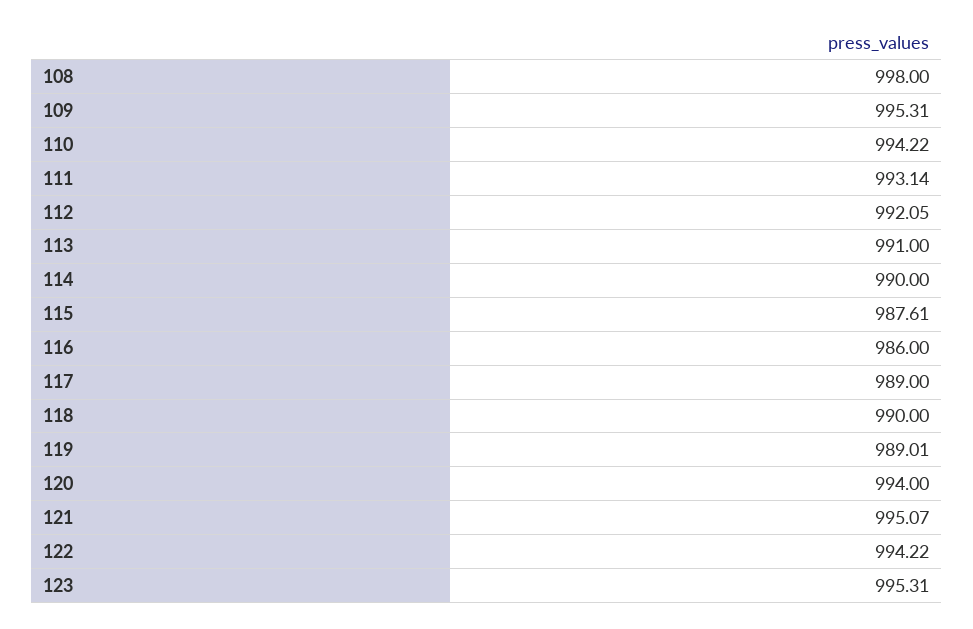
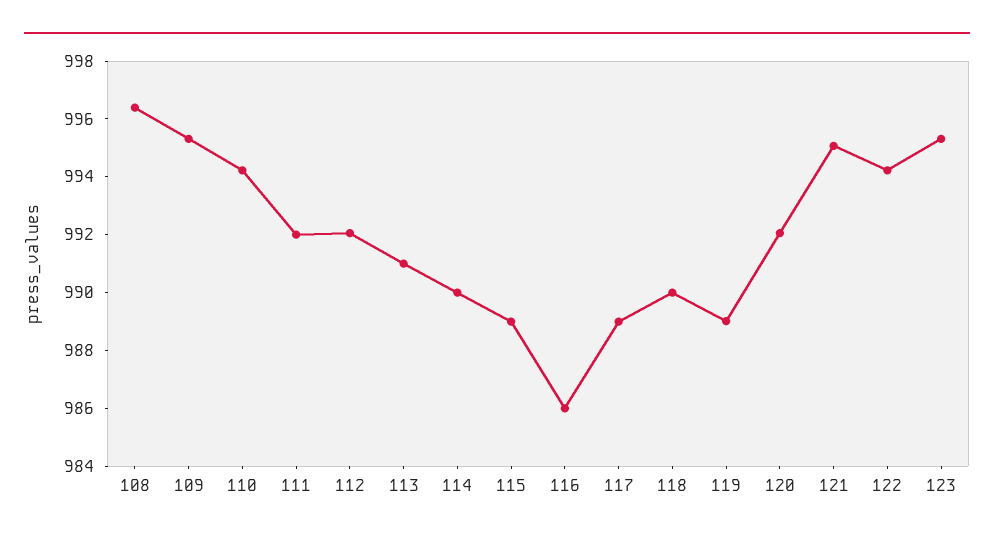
  {
-   "108": 998,
+   "108": 996.5,
    "109": 995.31,
    "110": 994.22,
-   "111": 993.14,
+   "111": 992,
    "112": 992.05,
    "113": 991,
    "114": 990,
-   "115": 987.61,
+   "115": 989,
    "116": 986,
    "117": 989,
    "118": 990,
    "119": 989.01,
-   "120": 994,
+   "120": 992,
    "121": 995.07,
    "122": 994.22,
    "123": 995.31
  }

